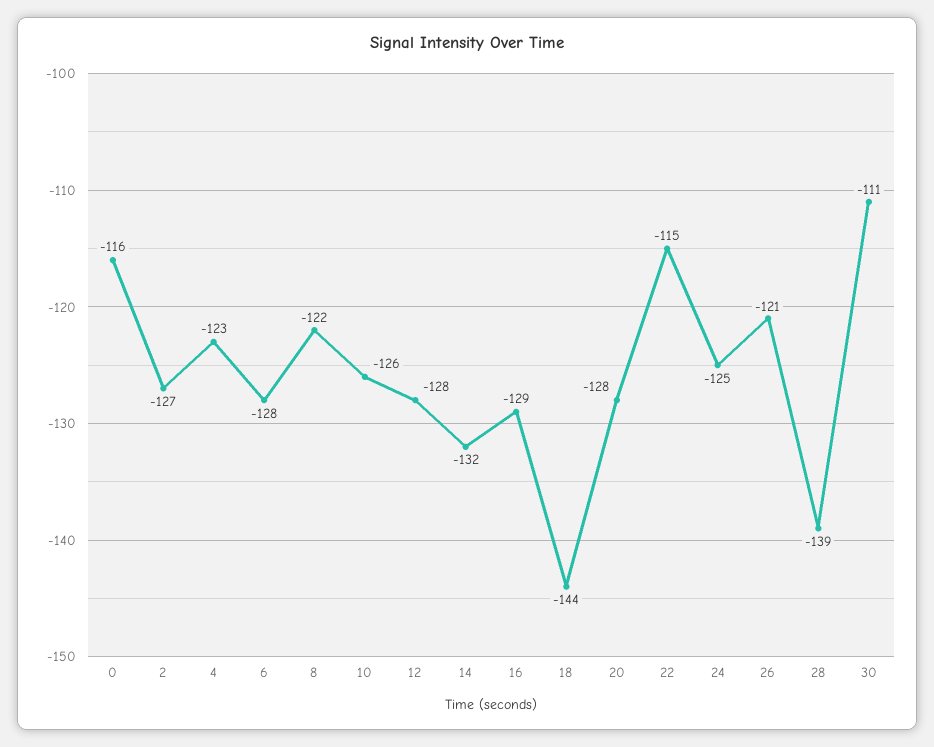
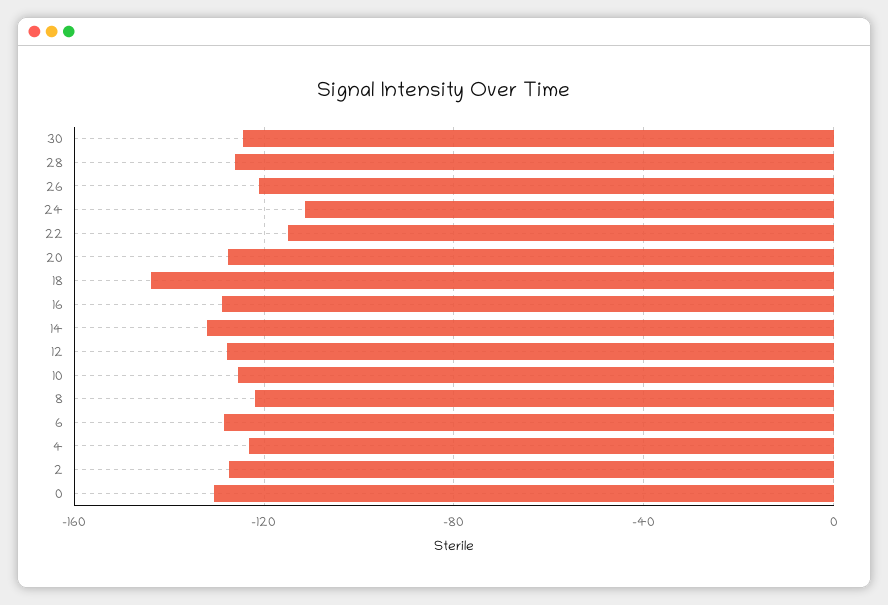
  {
-   "0": -116,
+   "0": -130,
    "2": -127,
    "4": -123,
    "6": -128,
    "8": -122,
    "10": -126,
    "12": -128,
    "14": -132,
    "16": -129,
    "18": -144,
    "20": -128,
    "22": -115,
-   "24": -125,
+   "24": -110,
    "26": -121,
-   "28": -139,
+   "28": -125,
-   "30": -111
+   "30": -125
  }

